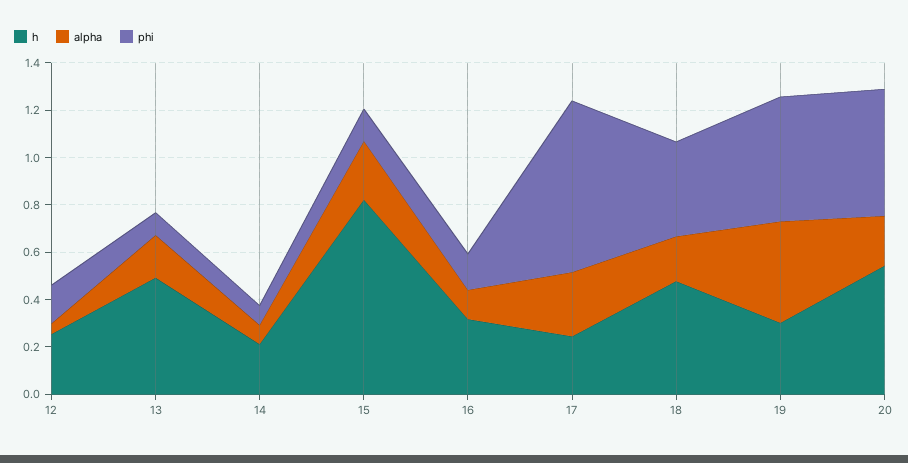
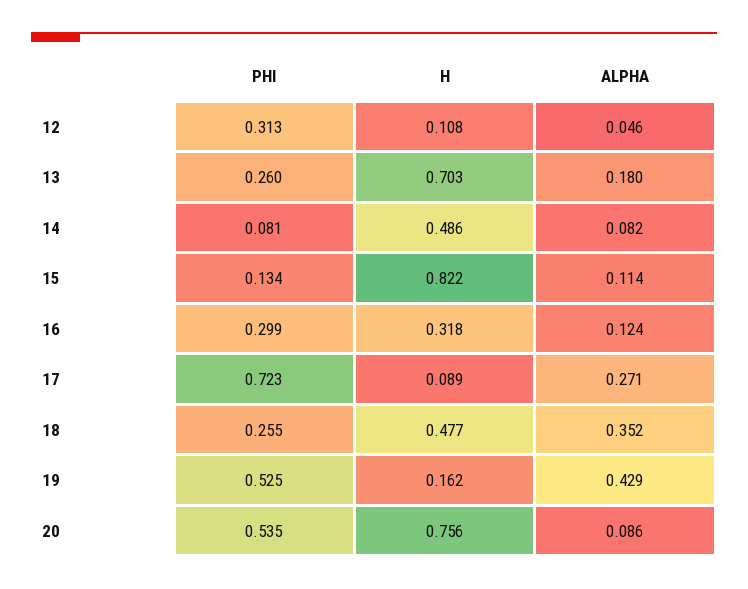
  {
    "h": {
-     "12": 0.25,
+     "12": 0.108,
-     "13": 0.5,
+     "13": 0.703,
-     "14": 0.2,
+     "14": 0.486,
      "15": 0.822,
      "16": 0.318,
-     "17": 0.25,
+     "17": 0.089,
      "18": 0.477,
-     "19": 0.3,
+     "19": 0.162,
-     "20": 0.55
+     "20": 0.756
    },
    "alpha": {
      "12": 0.046,
      "13": 0.18,
      "14": 0.082,
-     "15": 0.25,
+     "15": 0.114,
      "16": 0.124,
      "17": 0.271,
-     "18": 0.2,
+     "18": 0.352,
      "19": 0.429,
-     "20": 0.2
+     "20": 0.086
    },
    "phi": {
-     "12": 0.15,
+     "12": 0.313,
-     "13": 0.1,
+     "13": 0.26,
      "14": 0.081,
      "15": 0.134,
-     "16": 0.15,
+     "16": 0.299,
      "17": 0.723,
-     "18": 0.4,
+     "18": 0.255,
      "19": 0.525,
      "20": 0.535
    }
  }

